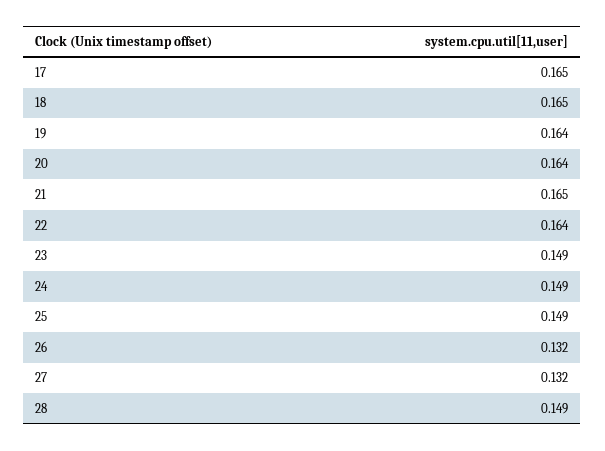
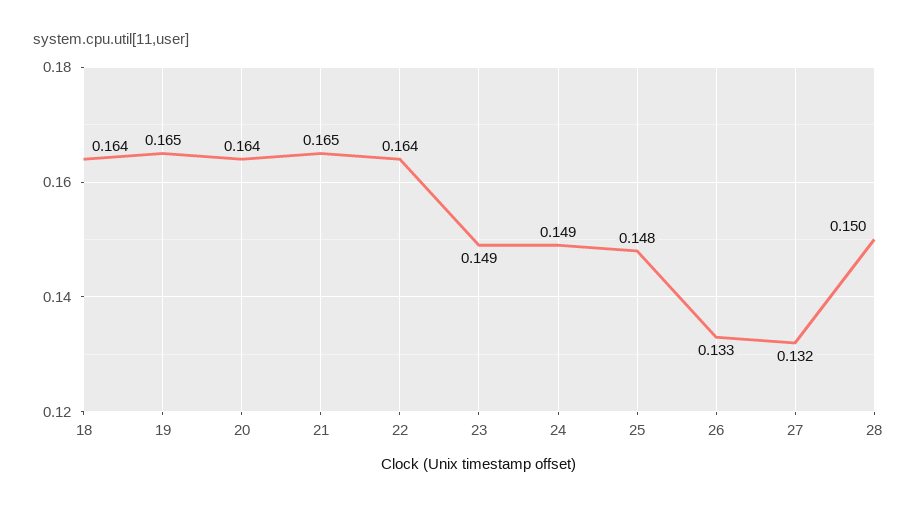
  {
-   "17": 0.165,
-   "18": 0.165,
+   "18": 0.164,
-   "19": 0.164,
+   "19": 0.165,
    "20": 0.164,
    "21": 0.165,
    "22": 0.164,
    "23": 0.149,
    "24": 0.149,
-   "25": 0.149,
+   "25": 0.148,
-   "26": 0.132,
+   "26": 0.133,
    "27": 0.132,
-   "28": 0.149
+   "28": 0.15
  }

